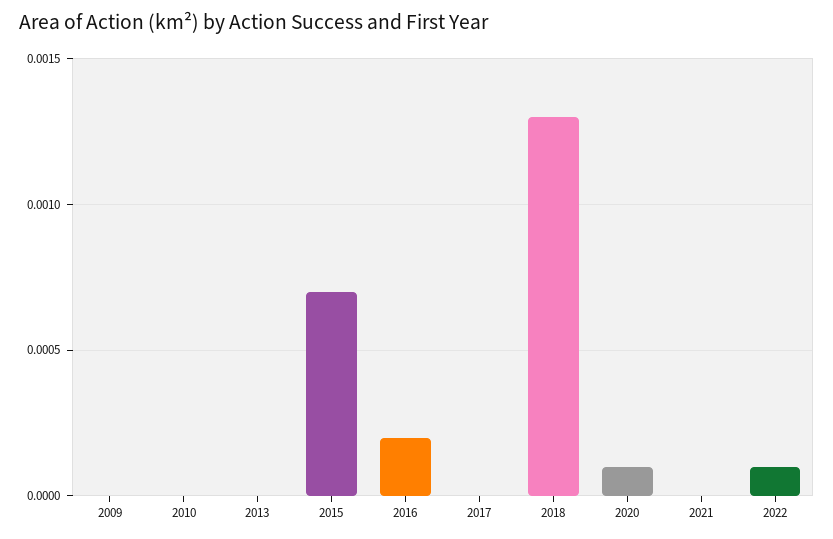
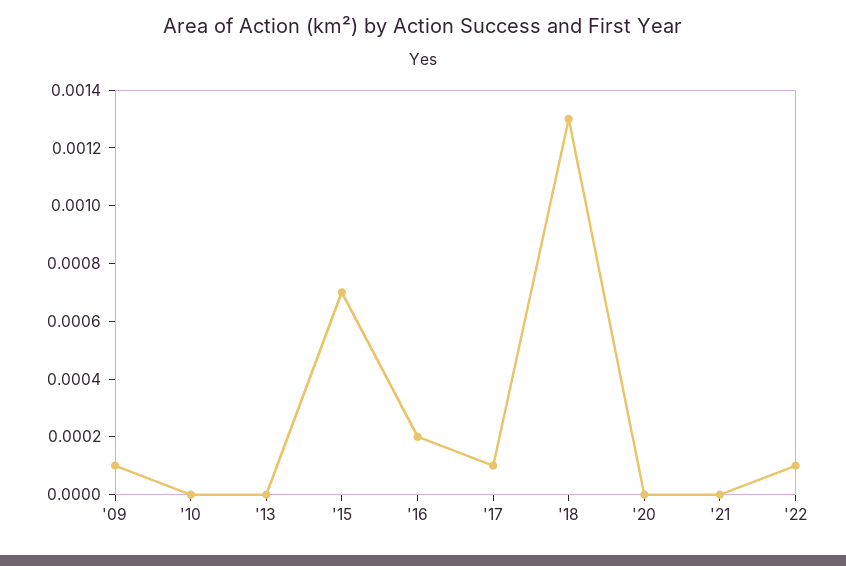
  {
-   "2009": 0,
+   "2009": 0.0001,
    "2010": 0,
    "2013": 0,
    "2015": 0.0007,
    "2016": 0.0002,
-   "2017": 0,
+   "2017": 0.0001,
    "2018": 0.0013,
-   "2020": 0.0001,
+   "2020": 0,
    "2021": 0,
    "2022": 0.0001
  }

